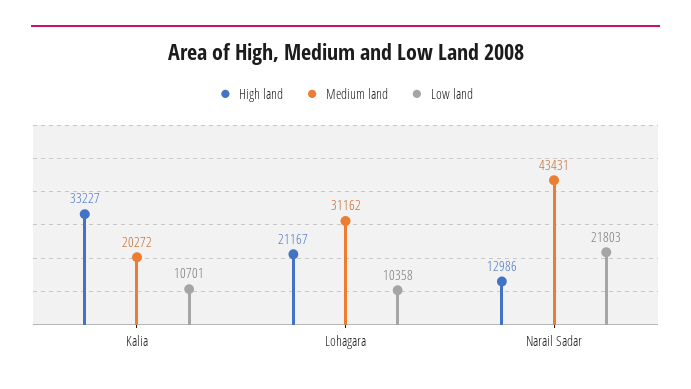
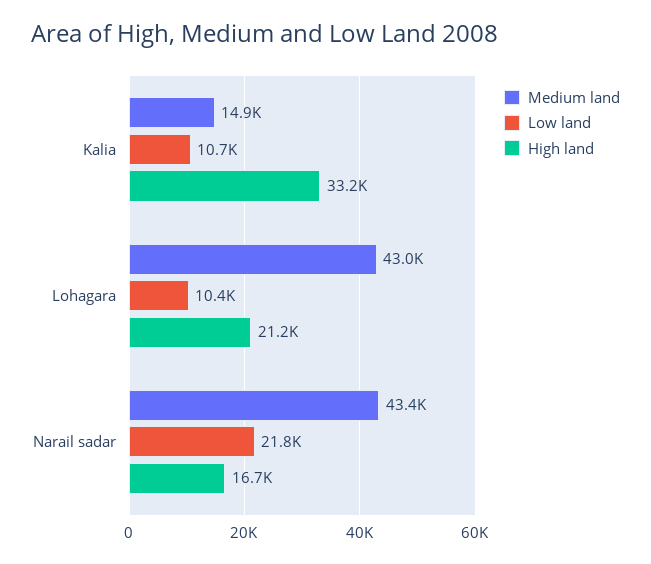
  {
    "High land": {
      "Kalia": 33227,
      "Lohagara": 21167,
-     "Narail Sadar": 12986
+     "Narail Sadar": 16700
    },
    "Medium land": {
-     "Kalia": 20272,
+     "Kalia": 14900,
-     "Lohagara": 31162,
+     "Lohagara": 43000,
      "Narail Sadar": 43431
    },
    "Low land": {
      "Kalia": 10701,
      "Lohagara": 10358,
      "Narail Sadar": 21803
    }
  }

